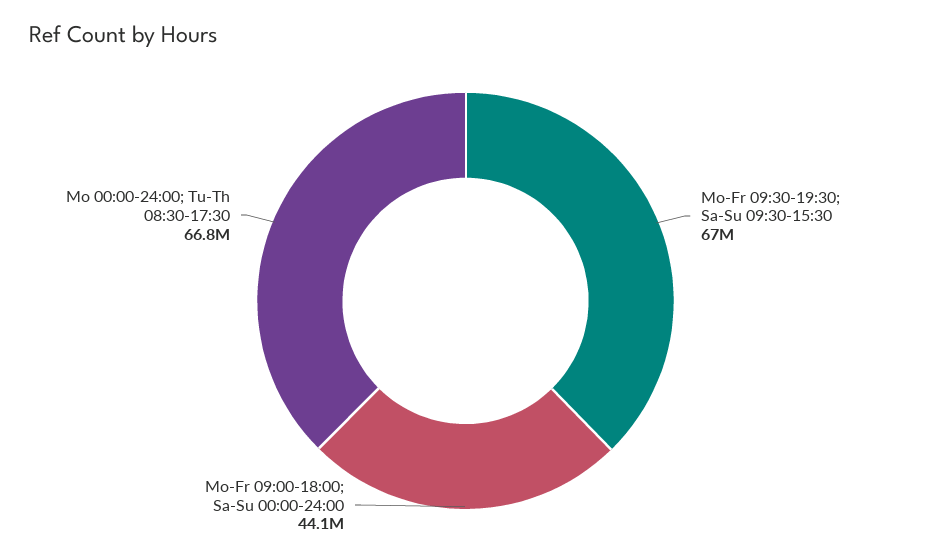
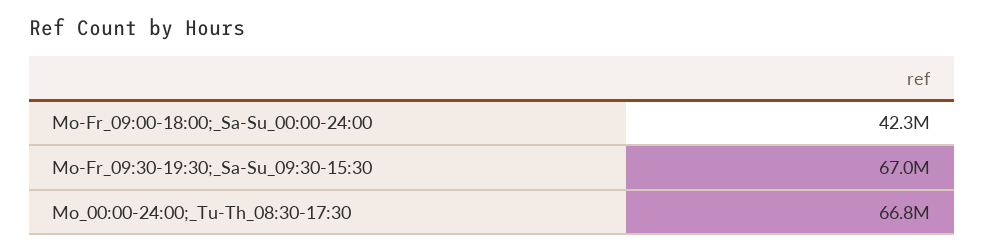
  {
    "Mo-Fr 09:30-19:30; Sa-Su 09:30-15:30": 67000000,
-   "Mo-Fr 09:00-18:00; Sa-Su 00:00-24:00": 44100000,
+   "Mo-Fr 09:00-18:00; Sa-Su 00:00-24:00": 42300000,
    "Mo 00:00-24:00; Tu-Th 08:30-17:30": 66800000
  }

